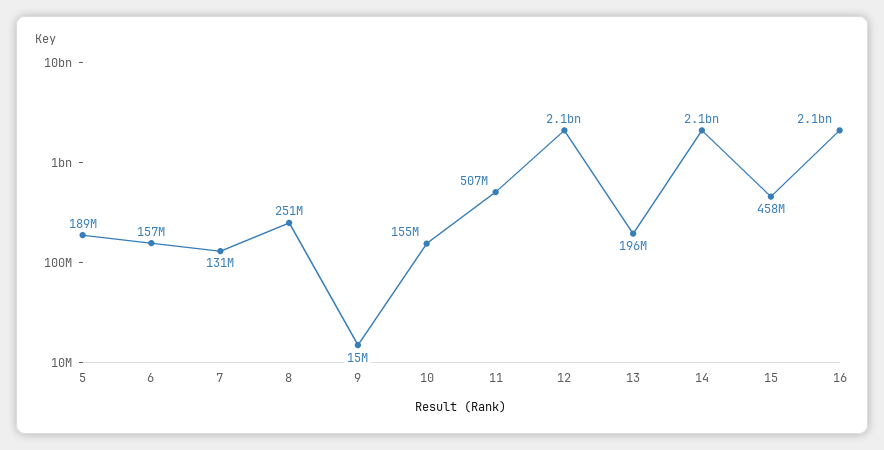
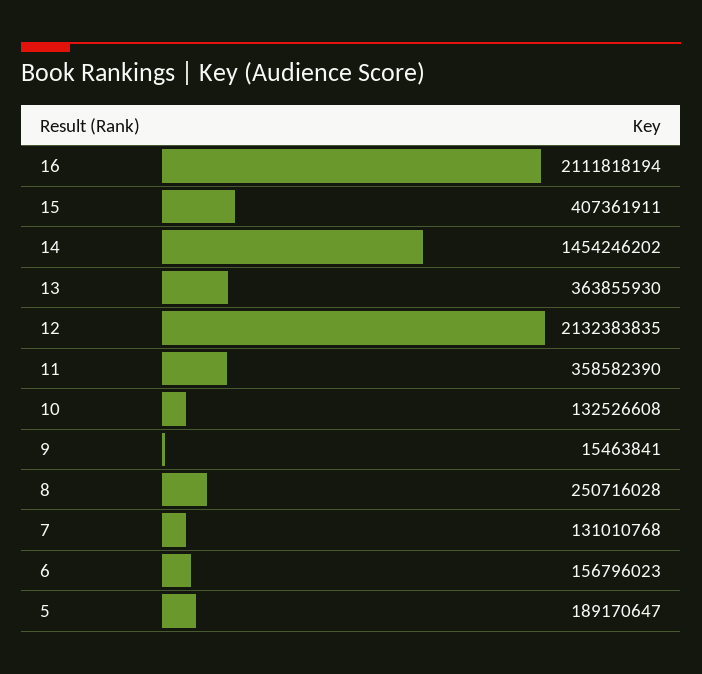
  {
    "5": 189170647,
    "6": 156796023,
    "7": 131010768,
    "8": 250716028,
    "9": 15463841,
-   "10": 155000000,
+   "10": 132526608,
-   "11": 507000000,
+   "11": 358582390,
    "12": 2132383835,
-   "13": 196000000,
+   "13": 363855930,
-   "14": 2100000000,
+   "14": 1454246202,
-   "15": 458000000,
+   "15": 407361911,
    "16": 2111818194
  }

